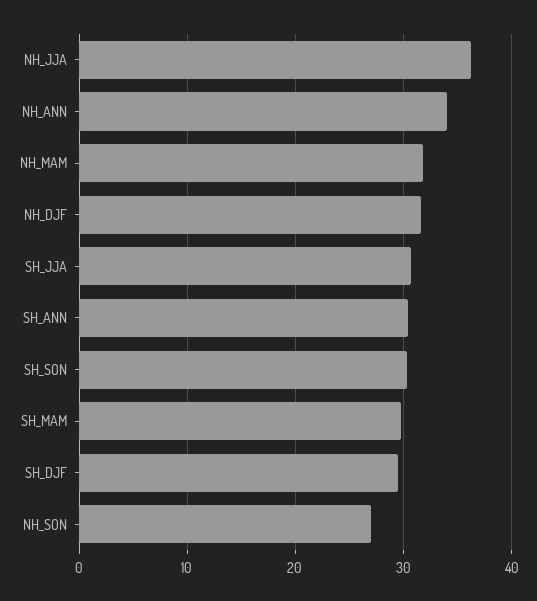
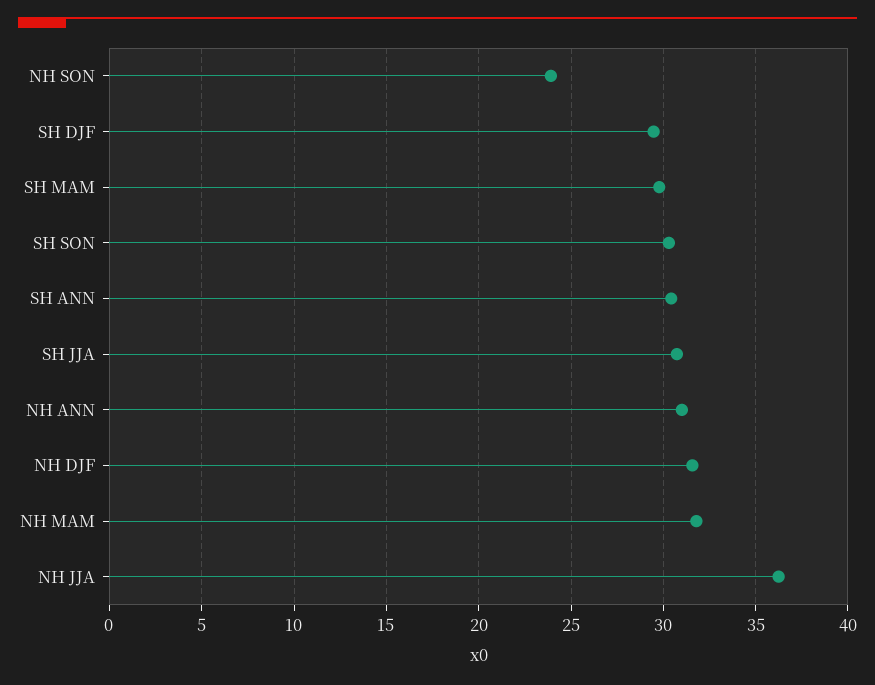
  {
    "NH_JJA": 36,
-   "NH_ANN": 34,
+   "NH_ANN": 31,
    "NH_MAM": 32,
    "NH_DJF": 31.5,
    "SH_JJA": 30.5,
    "SH_ANN": 30.5,
    "SH_SON": 30.5,
    "SH_MAM": 30,
    "SH_DJF": 29.5,
-   "NH_SON": 27
+   "NH_SON": 24
  }

